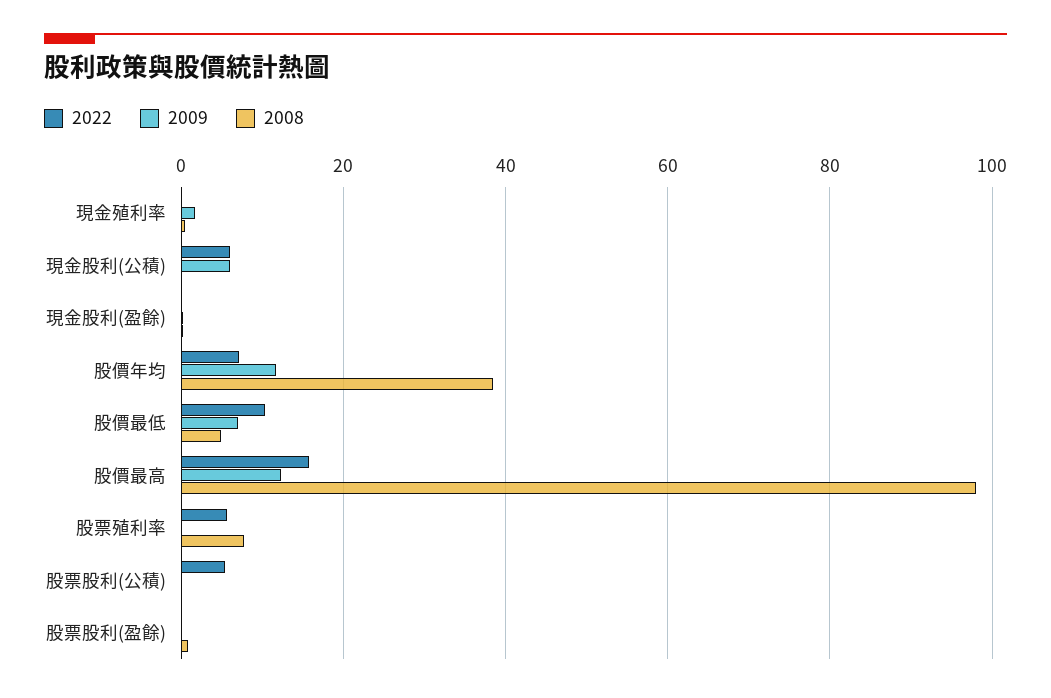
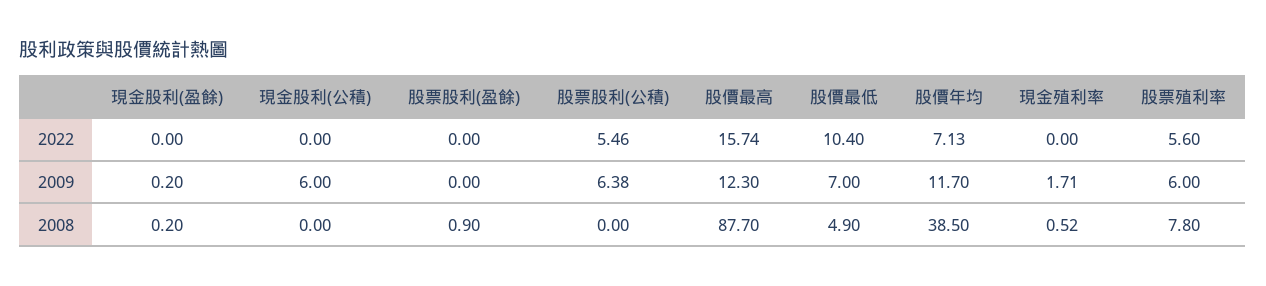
  {
    "2022": {
      "現金殖利率": 0,
-     "現金股利(公積)": 6,
+     "現金股利(公積)": 0,
      "現金股利(盈餘)": 0,
      "股價年均": 7.13,
      "股價最低": 10.4,
      "股價最高": 15.74,
      "股票殖利率": 5.6,
      "股票股利(公積)": 5.46,
      "股票股利(盈餘)": 0
    },
    "2009": {
      "現金殖利率": 1.71,
      "現金股利(公積)": 6,
      "現金股利(盈餘)": 0.2,
      "股價年均": 11.7,
      "股價最低": 7,
      "股價最高": 12.3,
-     "股票殖利率": 0,
+     "股票殖利率": 6,
-     "股票股利(公積)": 0,
+     "股票股利(公積)": 6.38,
      "股票股利(盈餘)": 0
    },
    "2008": {
      "現金殖利率": 0.52,
      "現金股利(公積)": 0,
      "現金股利(盈餘)": 0.2,
      "股價年均": 38.5,
      "股價最低": 4.9,
-     "股價最高": 98,
+     "股價最高": 87.7,
      "股票殖利率": 7.8,
      "股票股利(公積)": 0,
      "股票股利(盈餘)": 0.9
    }
  }

